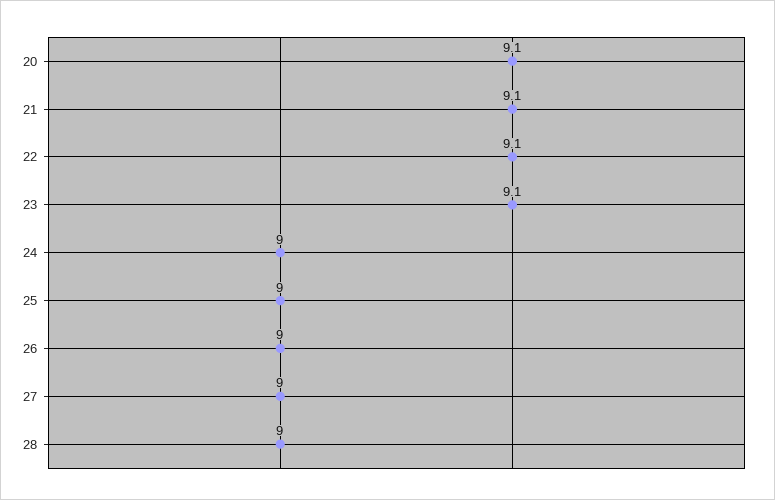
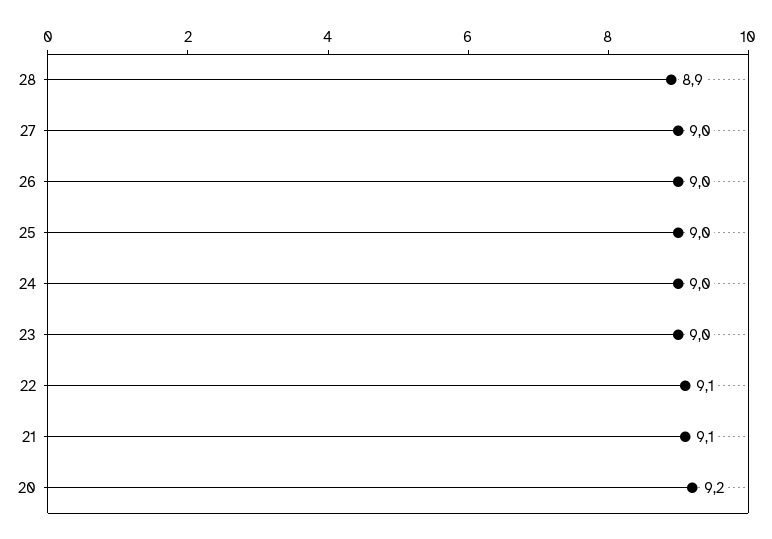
  {
-   "20": 9.1,
+   "20": 9.2,
    "21": 9.1,
    "22": 9.1,
-   "23": 9.1,
+   "23": 9,
    "24": 9,
    "25": 9,
    "26": 9,
    "27": 9,
-   "28": 9
+   "28": 8.9
  }

